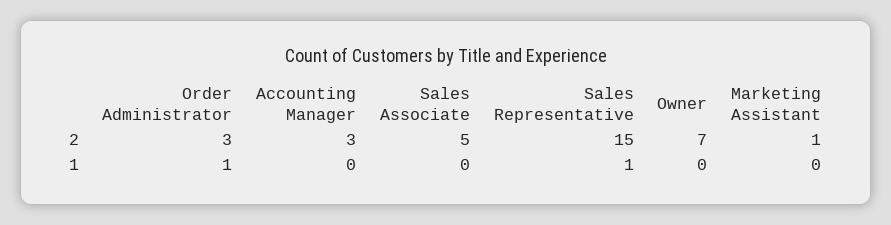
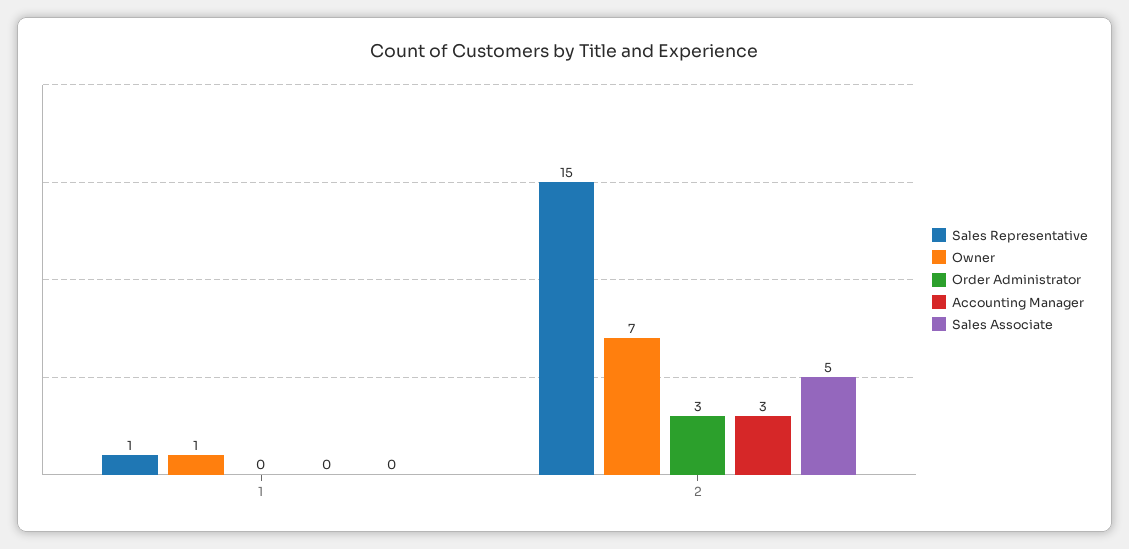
  {
    "Order Administrator": {
      "2": 3,
-     "1": 1
+     "1": 0
    },
    "Accounting Manager": {
      "2": 3,
      "1": 0
    },
    "Sales Associate": {
      "2": 5,
      "1": 0
    },
    "Sales Representative": {
      "2": 15,
      "1": 1
    },
    "Owner": {
      "2": 7,
-     "1": 0
+     "1": 1
-   },
+   }
-   "Marketing Assistant": {
-     "2": 1,
-     "1": 0
-   }
  }

